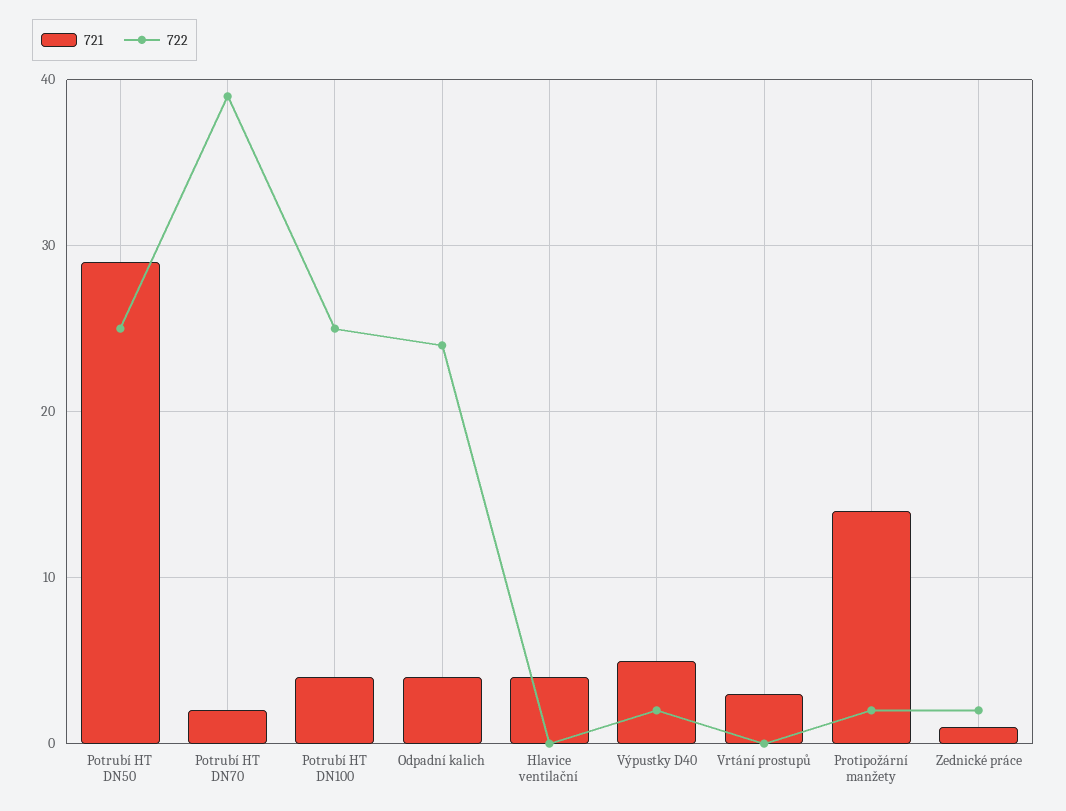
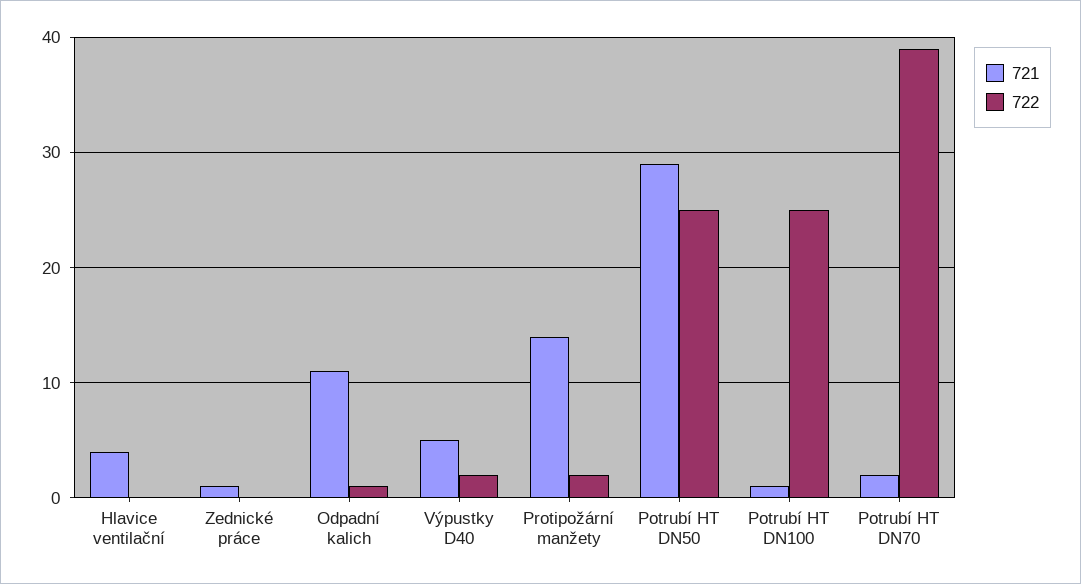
  {
    "721": {
      "Potrubí HT DN50": 29,
      "Potrubí HT DN70": 2,
-     "Potrubí HT DN100": 4,
+     "Potrubí HT DN100": 1,
-     "Odpadní kalich": 4,
+     "Odpadní kalich": 11,
      "Hlavice ventilační": 4,
      "Výpustky D40": 5,
-     "Vrtání prostupů": 3,
      "Protipožární manžety": 14,
      "Zednické práce": 1
    },
    "722": {
      "Potrubí HT DN50": 25,
      "Potrubí HT DN70": 39,
      "Potrubí HT DN100": 25,
-     "Odpadní kalich": 24,
+     "Odpadní kalich": 1,
      "Hlavice ventilační": 0,
      "Výpustky D40": 2,
-     "Vrtání prostupů": 0,
      "Protipožární manžety": 2,
-     "Zednické práce": 2
+     "Zednické práce": 0
    }
  }

